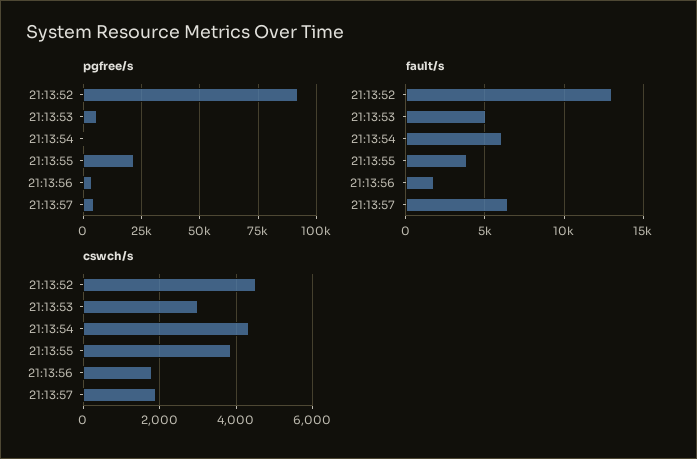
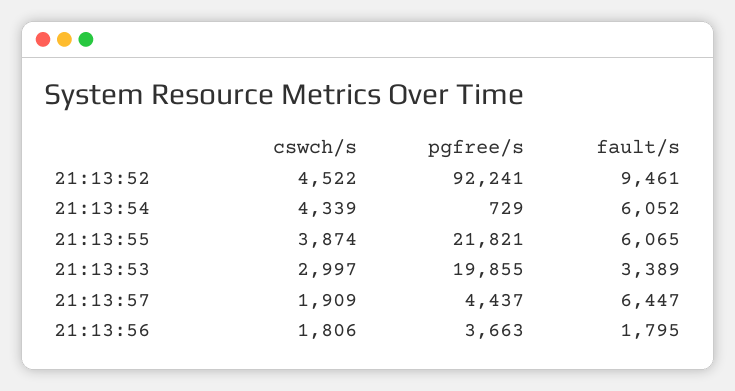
  {
    "pgfree/s": {
      "21:13:52": 92241,
-     "21:13:53": 5000,
+     "21:13:53": 19855,
      "21:13:54": 729,
      "21:13:55": 21821,
      "21:13:56": 3663,
      "21:13:57": 4437
    },
    "fault/s": {
-     "21:13:52": 13000,
+     "21:13:52": 9461,
-     "21:13:53": 5000,
+     "21:13:53": 3389,
      "21:13:54": 6052,
-     "21:13:55": 4000,
+     "21:13:55": 6065,
      "21:13:56": 1795,
      "21:13:57": 6447
    },
    "cswch/s": {
      "21:13:52": 4522,
      "21:13:53": 2997,
      "21:13:54": 4339,
      "21:13:55": 3874,
      "21:13:56": 1806,
      "21:13:57": 1909
    }
  }

